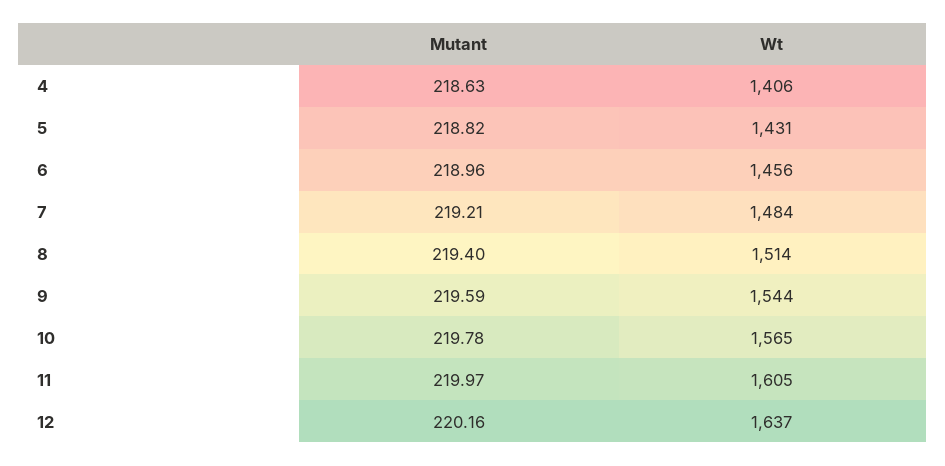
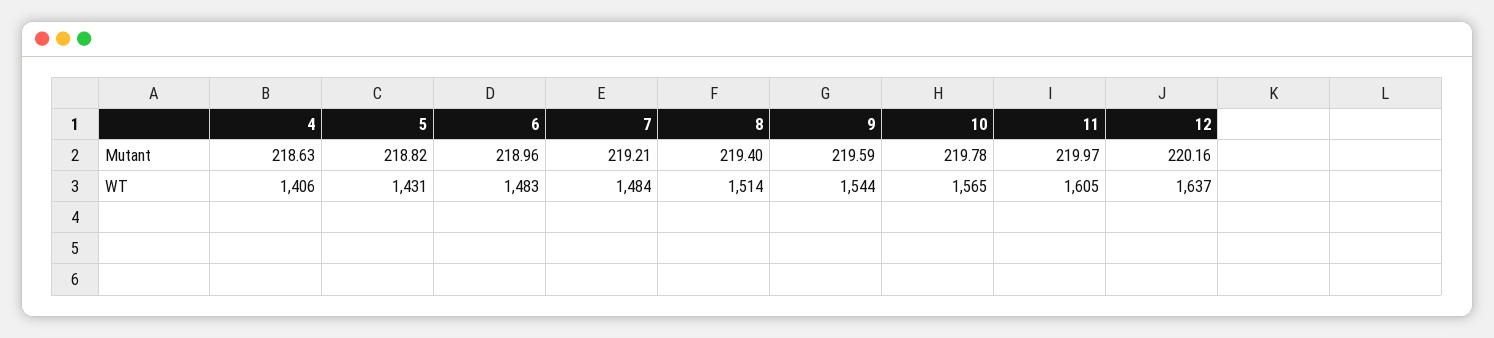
  {
    "Mutant": {
      "4": 218.63,
      "5": 218.82,
      "6": 218.96,
      "7": 219.21,
      "8": 219.4,
      "9": 219.59,
      "10": 219.78,
      "11": 219.97,
      "12": 220.16
    },
    "Wt": {
      "4": 1406,
      "5": 1431,
-     "6": 1456,
+     "6": 1483,
      "7": 1484,
      "8": 1514,
      "9": 1544,
      "10": 1565,
      "11": 1605,
      "12": 1637
    }
  }

